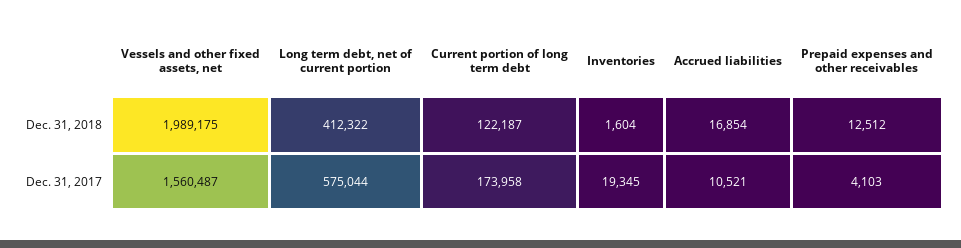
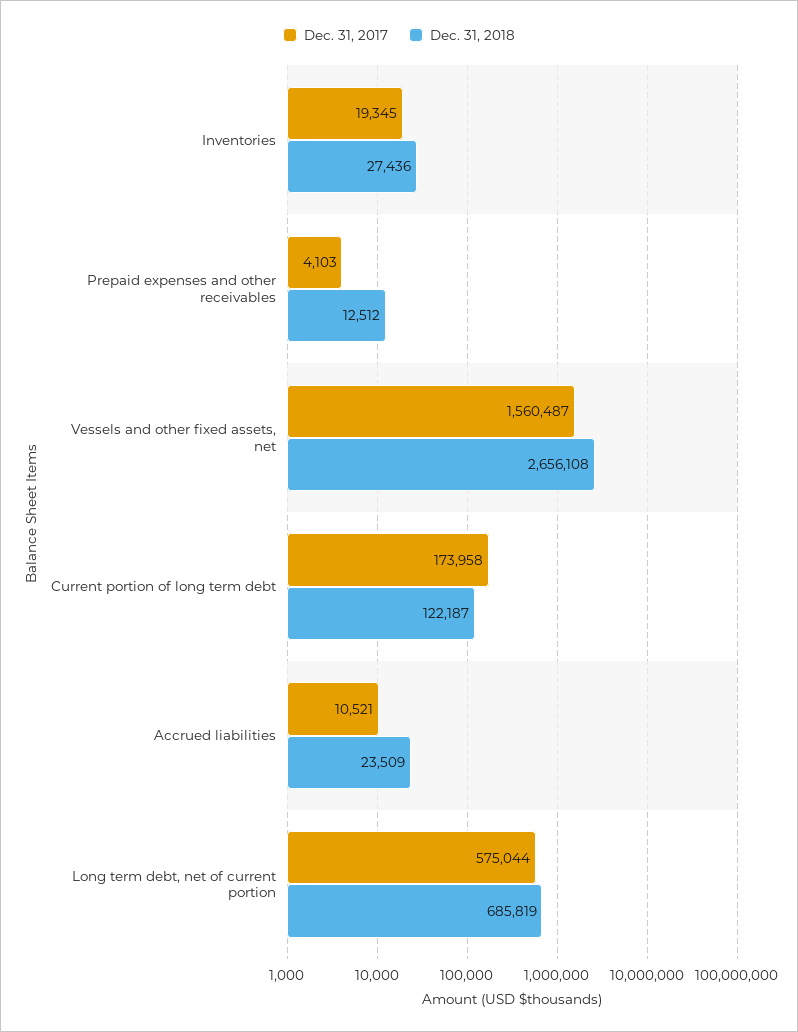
  {
    "Dec. 31, 2018": {
-     "Vessels and other fixed assets, net": 1989175,
+     "Vessels and other fixed assets, net": 2656108,
-     "Long term debt, net of current portion": 412322,
+     "Long term debt, net of current portion": 685819,
      "Current portion of long term debt": 122187,
-     "Inventories": 1604,
+     "Inventories": 27436,
-     "Accrued liabilities": 16854,
+     "Accrued liabilities": 23509,
      "Prepaid expenses and other receivables": 12512
    },
    "Dec. 31, 2017": {
      "Vessels and other fixed assets, net": 1560487,
      "Long term debt, net of current portion": 575044,
      "Current portion of long term debt": 173958,
      "Inventories": 19345,
      "Accrued liabilities": 10521,
      "Prepaid expenses and other receivables": 4103
    }
  }

